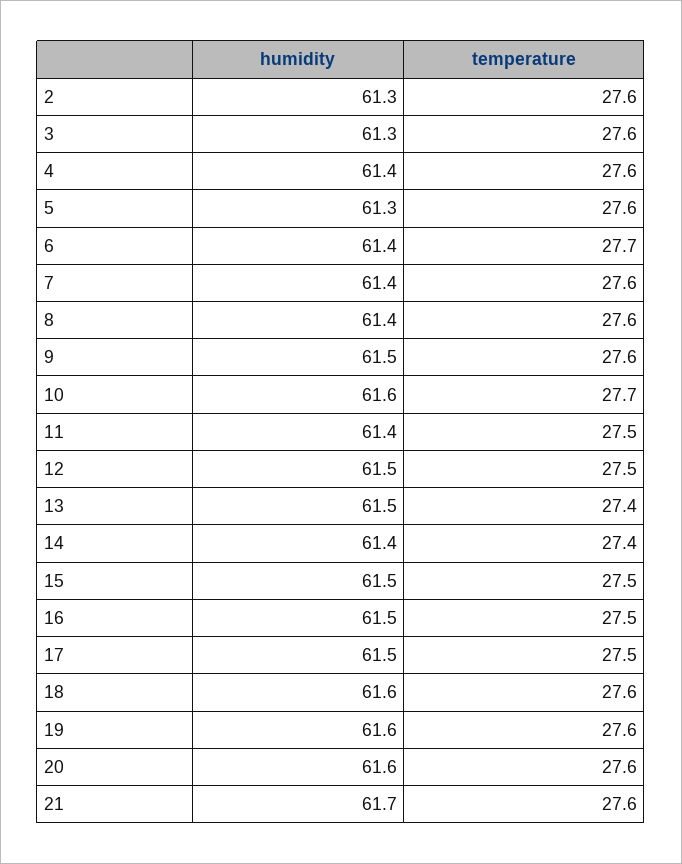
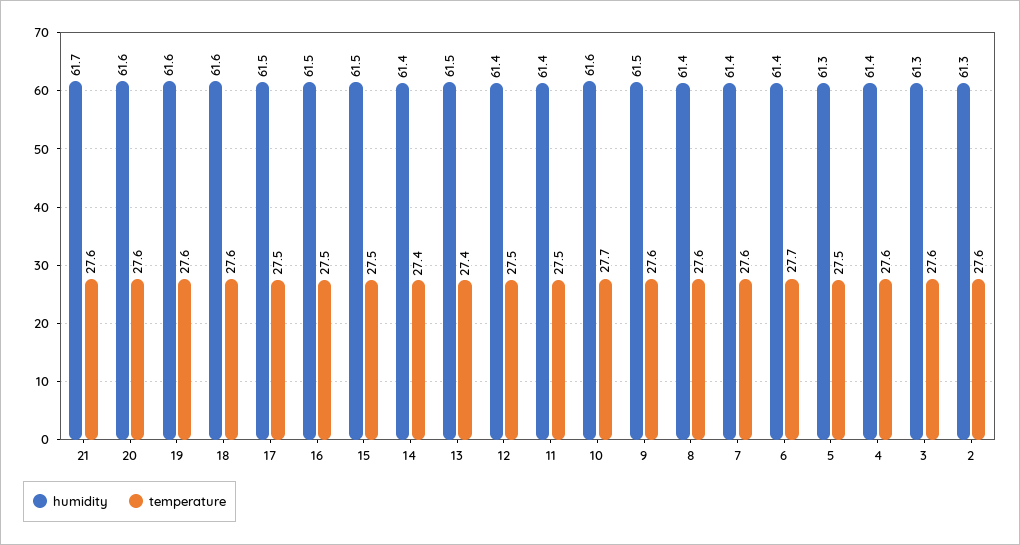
  {
    "humidity": {
      "2": 61.3,
      "3": 61.3,
      "4": 61.4,
      "5": 61.3,
      "6": 61.4,
      "7": 61.4,
      "8": 61.4,
      "9": 61.5,
      "10": 61.6,
      "11": 61.4,
-     "12": 61.5,
+     "12": 61.4,
      "13": 61.5,
      "14": 61.4,
      "15": 61.5,
      "16": 61.5,
      "17": 61.5,
      "18": 61.6,
      "19": 61.6,
      "20": 61.6,
      "21": 61.7
    },
    "temperature": {
      "2": 27.6,
      "3": 27.6,
      "4": 27.6,
-     "5": 27.6,
+     "5": 27.5,
      "6": 27.7,
      "7": 27.6,
      "8": 27.6,
      "9": 27.6,
      "10": 27.7,
      "11": 27.5,
      "12": 27.5,
      "13": 27.4,
      "14": 27.4,
      "15": 27.5,
      "16": 27.5,
      "17": 27.5,
      "18": 27.6,
      "19": 27.6,
      "20": 27.6,
      "21": 27.6
    }
  }

